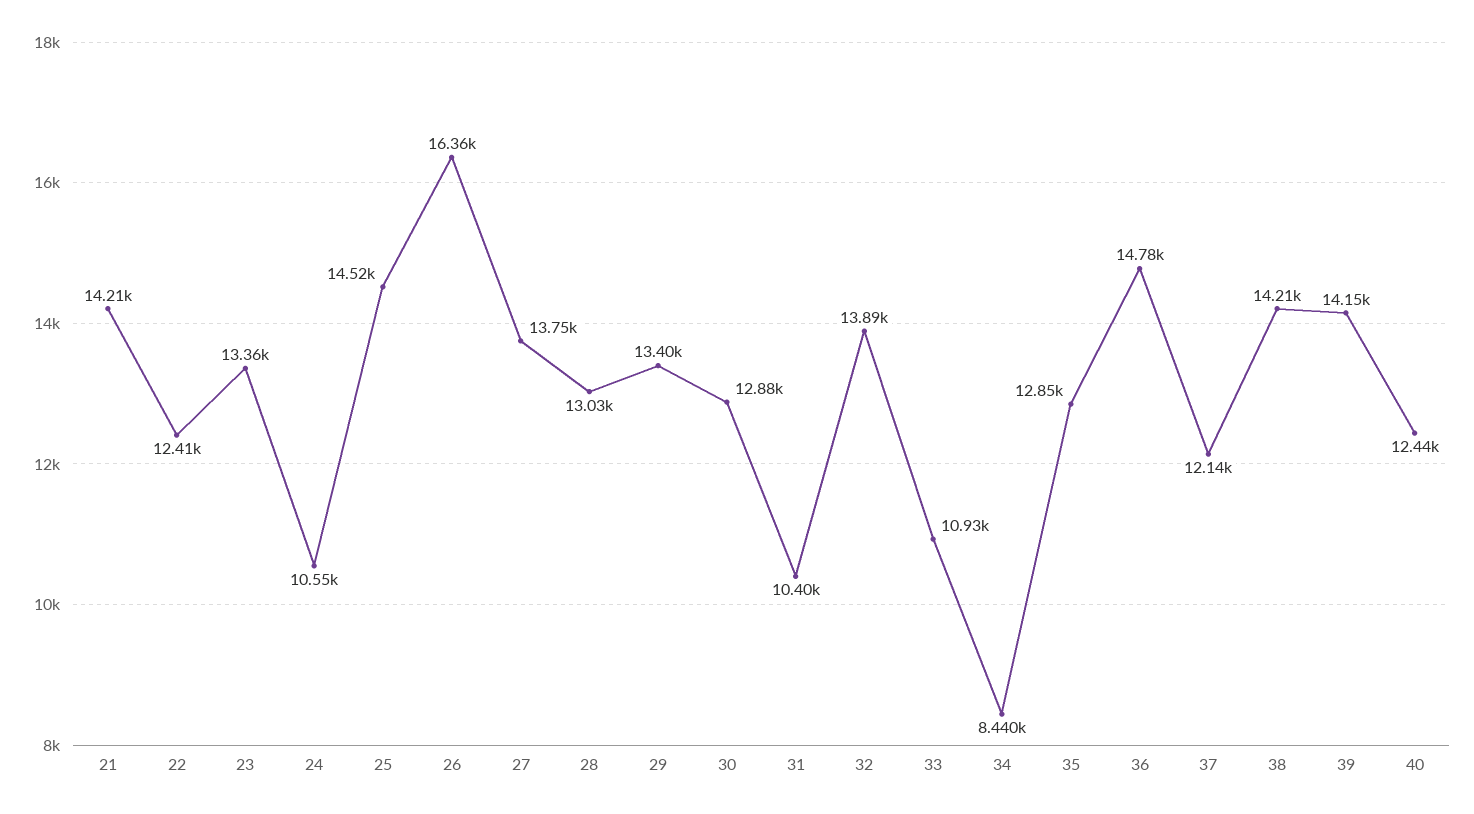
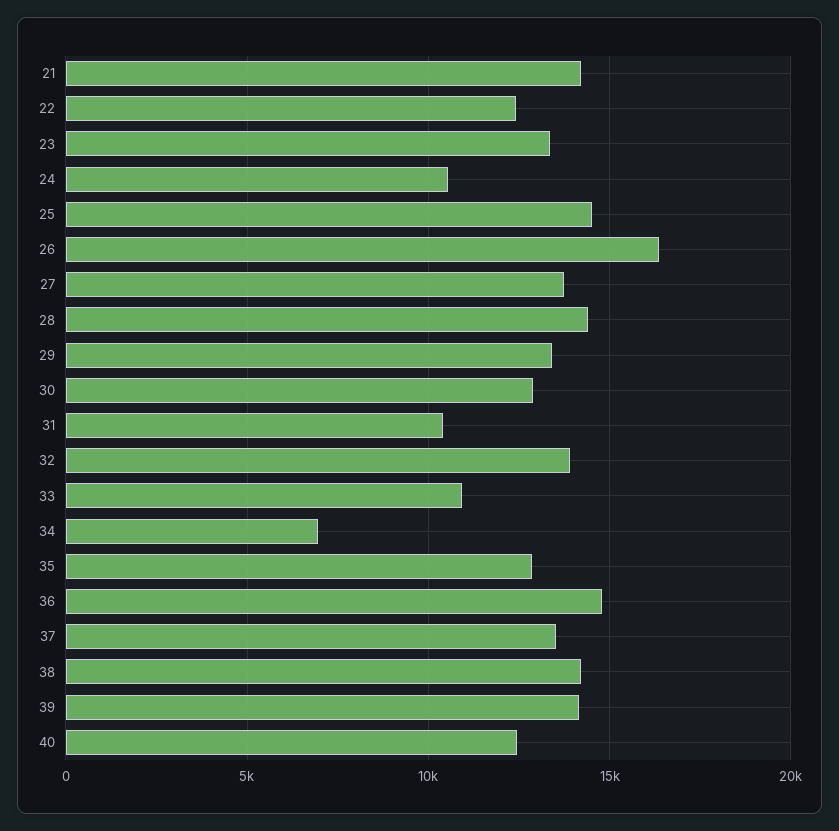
  {
    "21": 14210,
    "22": 12410,
    "23": 13360,
    "24": 10550,
    "25": 14520,
    "26": 16360,
    "27": 13750,
-   "28": 13030,
+   "28": 14500,
    "29": 13400,
    "30": 12880,
    "31": 10400,
    "32": 13890,
    "33": 10930,
-   "34": 8440,
+   "34": 7000,
    "35": 12850,
    "36": 14780,
-   "37": 12140,
+   "37": 13500,
    "38": 14210,
    "39": 14150,
    "40": 12440
  }

